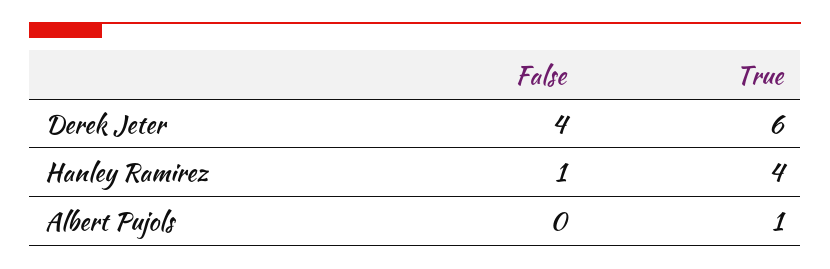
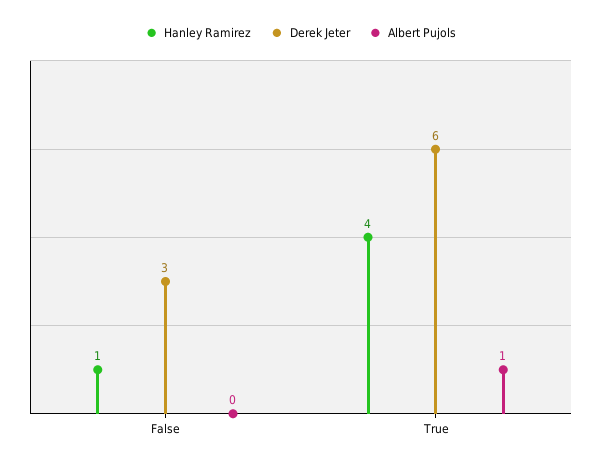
  {
    "Derek Jeter": {
-     "False": 4,
+     "False": 3,
      "True": 6
    },
    "Hanley Ramirez": {
      "False": 1,
      "True": 4
    },
    "Albert Pujols": {
      "False": 0,
      "True": 1
    }
  }

